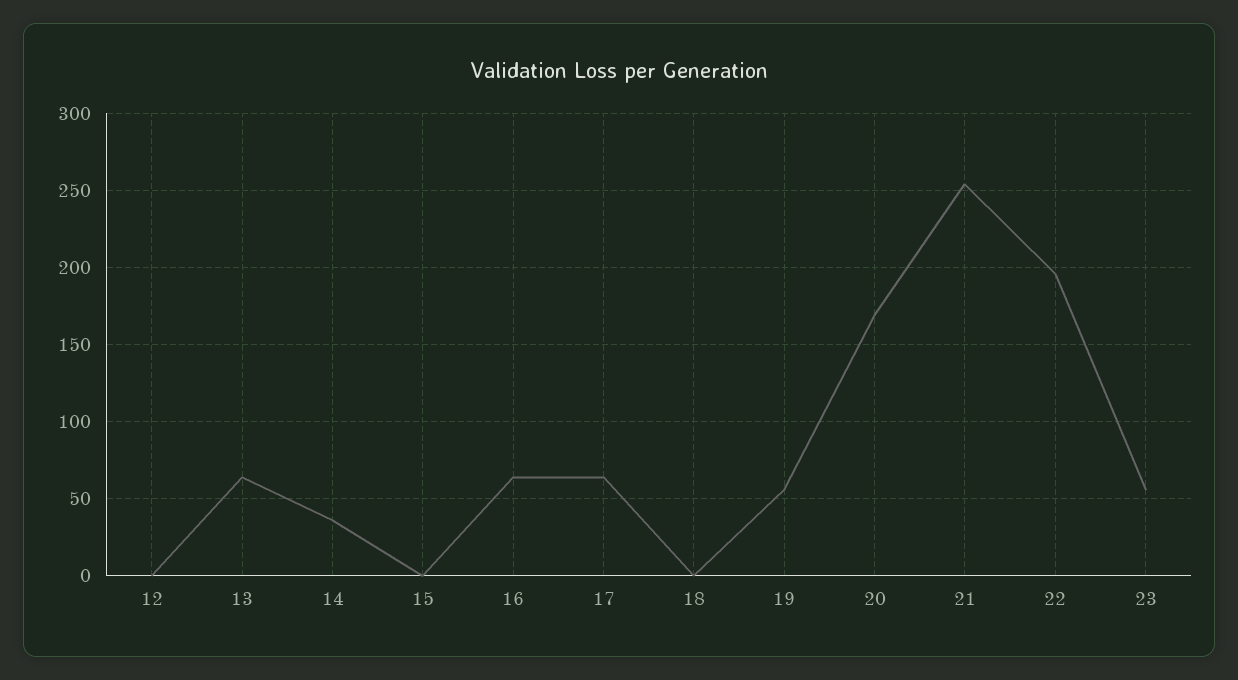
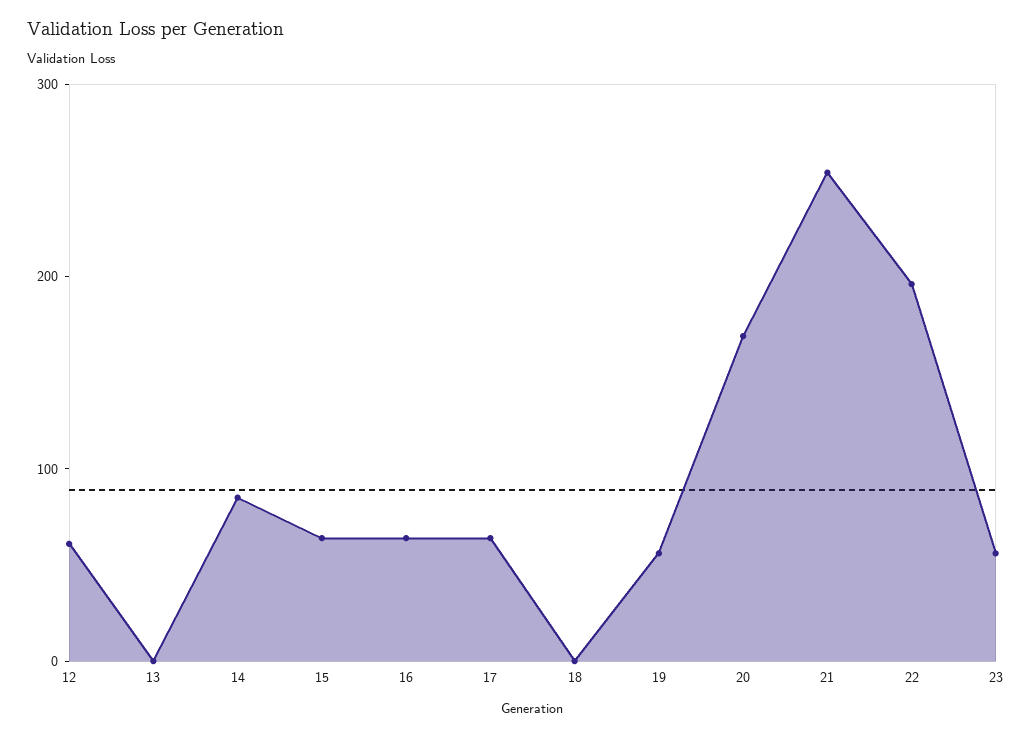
  {
-   "12": 0,
+   "12": 60,
-   "13": 65,
+   "13": 0,
-   "14": 35,
+   "14": 80,
-   "15": 0,
+   "15": 60,
    "16": 65,
    "17": 65,
    "18": 0,
    "19": 55,
    "20": 170,
    "21": 255,
    "22": 195,
    "23": 55
  }

